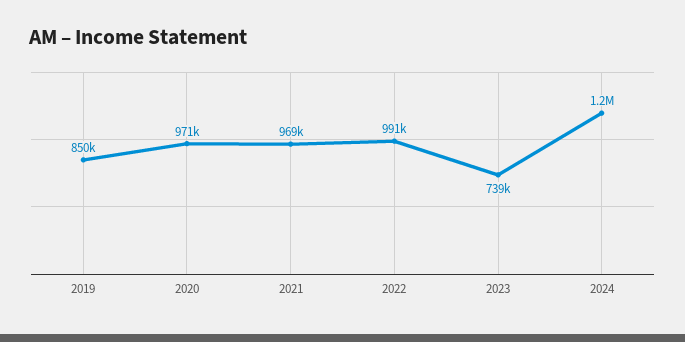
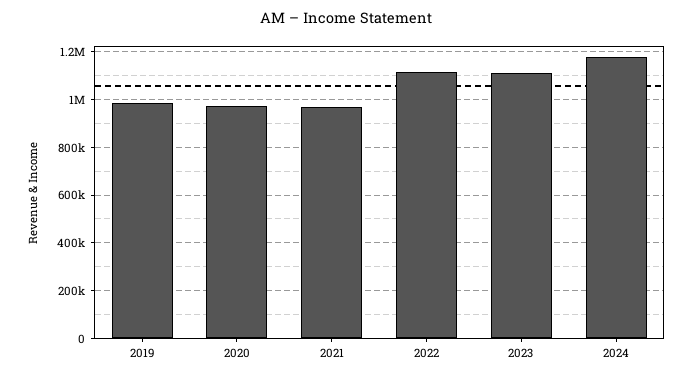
  {
-   "2019": 850000,
+   "2019": 1000000,
    "2020": 971000,
    "2021": 969000,
-   "2022": 991000,
+   "2022": 1100000,
-   "2023": 739000,
+   "2023": 1100000,
    "2024": 1200000
  }

